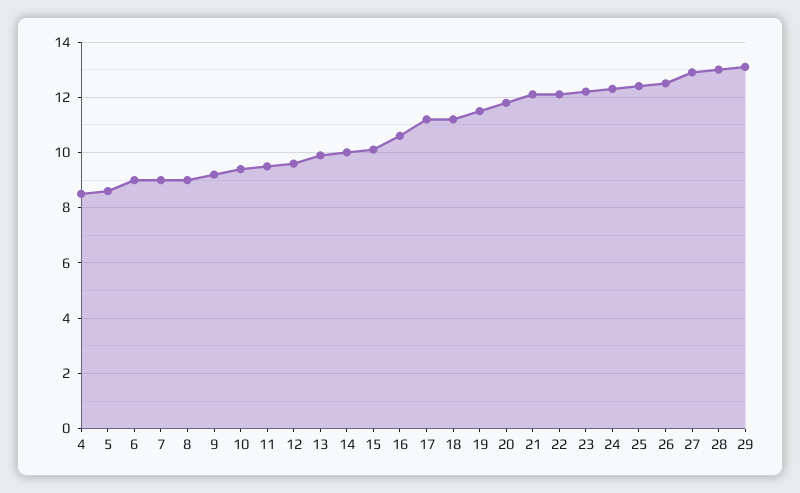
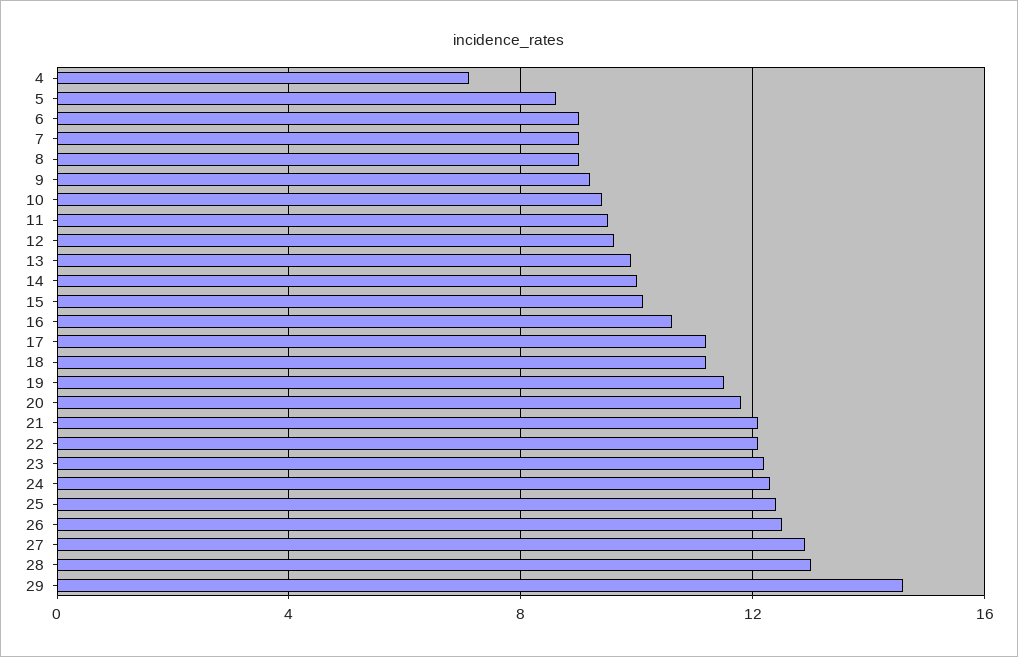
  {
-   "4": 8.5,
+   "4": 7,
    "5": 8.5,
    "6": 9,
    "7": 9,
    "8": 9,
    "9": 9,
    "10": 9.5,
    "11": 9.5,
    "12": 9.5,
    "13": 10,
    "14": 10,
    "15": 10,
    "16": 10.5,
    "17": 11,
    "18": 11,
    "19": 11.5,
    "20": 12,
    "21": 12,
    "22": 12,
    "23": 12,
    "24": 12.5,
    "25": 12.5,
    "26": 12.5,
    "27": 13,
    "28": 13,
-   "29": 13
+   "29": 14.5
  }

